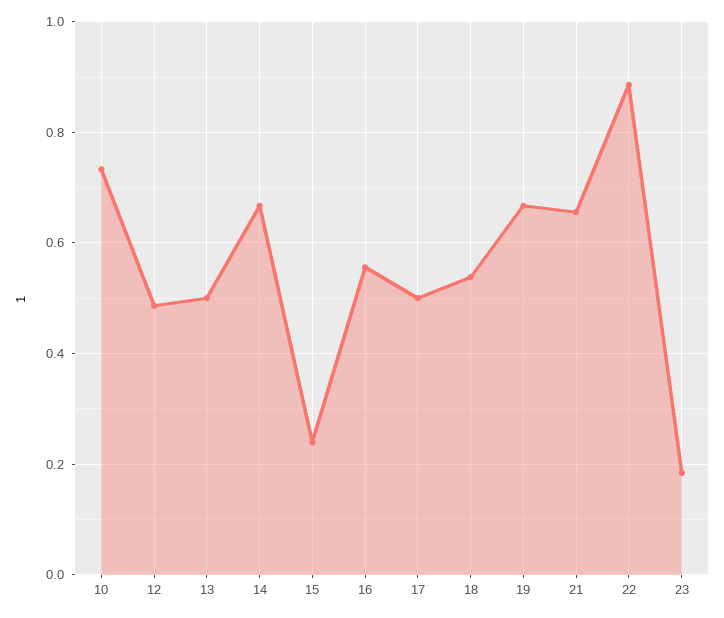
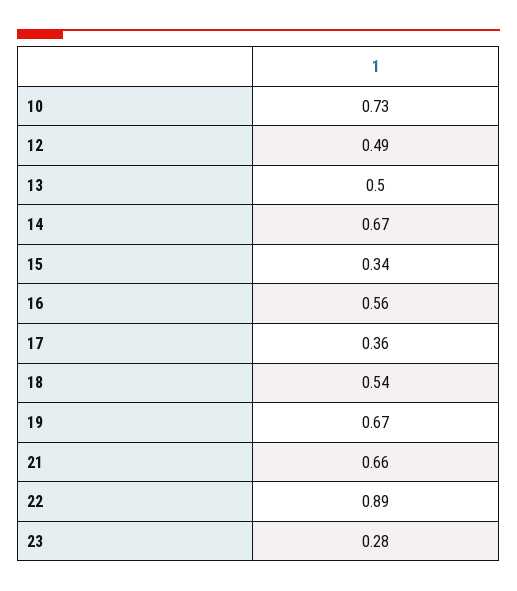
  {
    "10": 0.73,
    "12": 0.49,
    "13": 0.5,
    "14": 0.67,
-   "15": 0.24,
+   "15": 0.34,
    "16": 0.56,
-   "17": 0.5,
+   "17": 0.36,
    "18": 0.54,
    "19": 0.67,
    "21": 0.66,
    "22": 0.89,
-   "23": 0.18
+   "23": 0.28
  }

